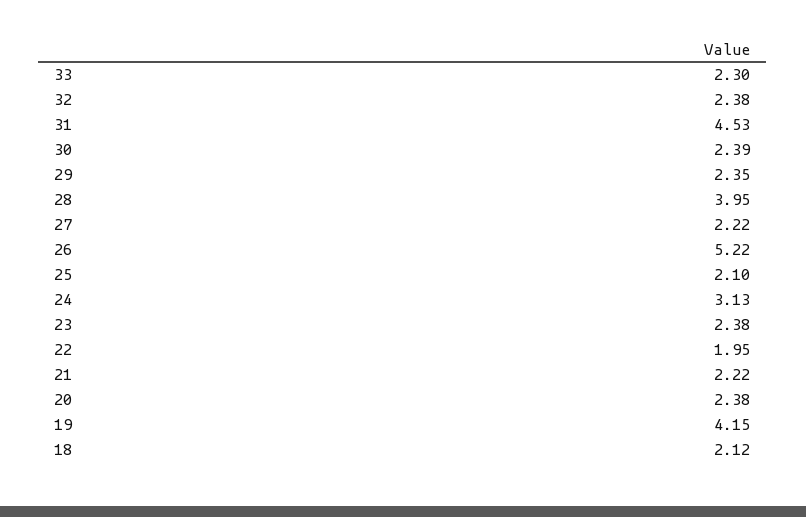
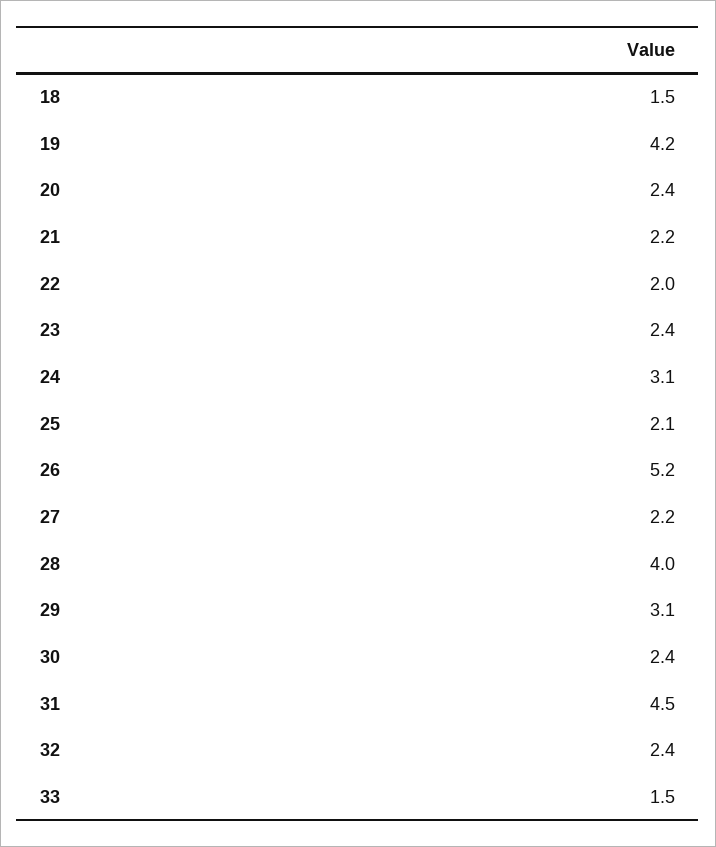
  {
-   "33": 2.3,
+   "33": 1.5,
    "32": 2.38,
    "31": 4.53,
    "30": 2.39,
-   "29": 2.35,
+   "29": 3.1,
    "28": 3.95,
    "27": 2.22,
    "26": 5.22,
    "25": 2.1,
    "24": 3.13,
    "23": 2.38,
    "22": 1.95,
    "21": 2.22,
    "20": 2.38,
    "19": 4.15,
-   "18": 2.12
+   "18": 1.5
  }

